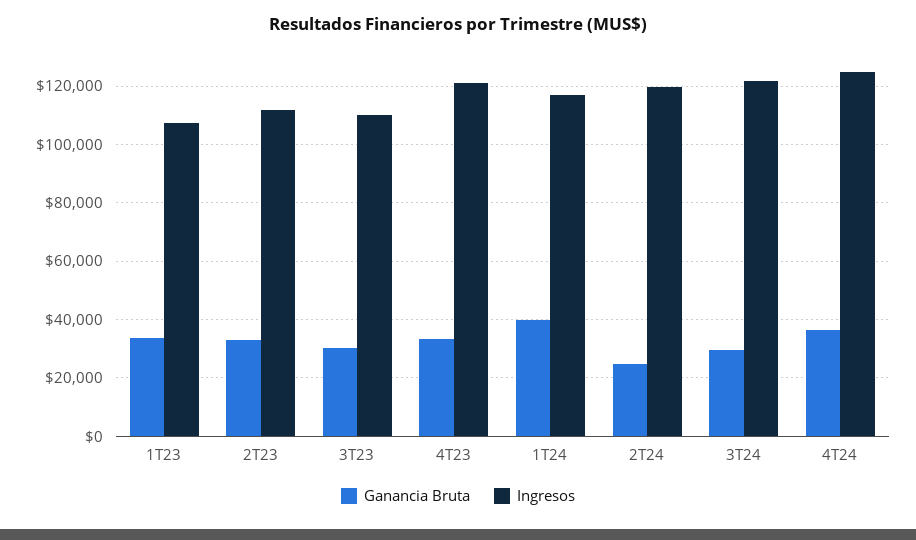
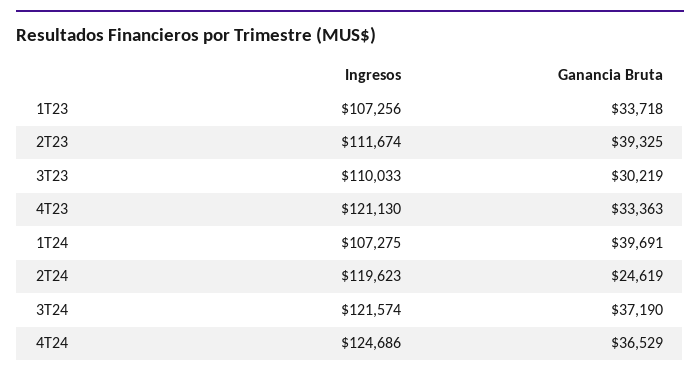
  {
    "Ganancia Bruta": {
      "1T23": 33718,
-     "2T23": 32500,
+     "2T23": 39325,
      "3T23": 30219,
      "4T23": 33363,
      "1T24": 39691,
      "2T24": 24619,
-     "3T24": 30000,
+     "3T24": 37190,
      "4T24": 36529
    },
    "Ingresos": {
      "1T23": 107256,
      "2T23": 111674,
      "3T23": 110033,
      "4T23": 121130,
-     "1T24": 117500,
+     "1T24": 107275,
      "2T24": 119623,
      "3T24": 121574,
      "4T24": 124686
    }
  }

